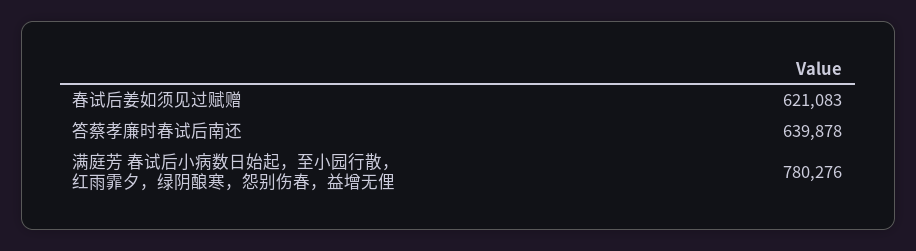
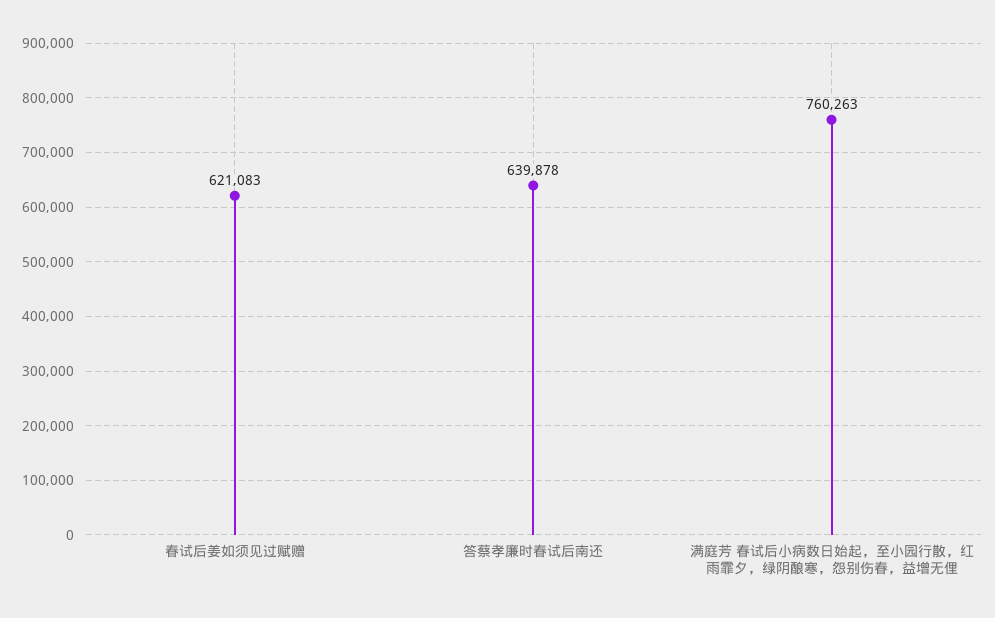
  {
    "春试后姜如须见过赋赠": 621083,
    "答蔡孝廉时春试后南还": 639878,
-   "满庭芳 春试后小病数日始起，至小园行散，红雨霏夕，绿阴酿寒，怨别伤春，益增无俚": 780276
+   "满庭芳 春试后小病数日始起，至小园行散，红雨霏夕，绿阴酿寒，怨别伤春，益增无俚": 760263
  }

